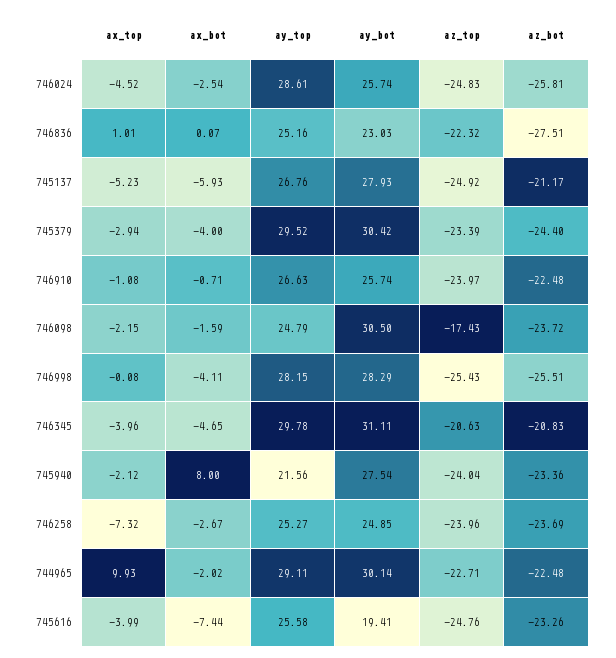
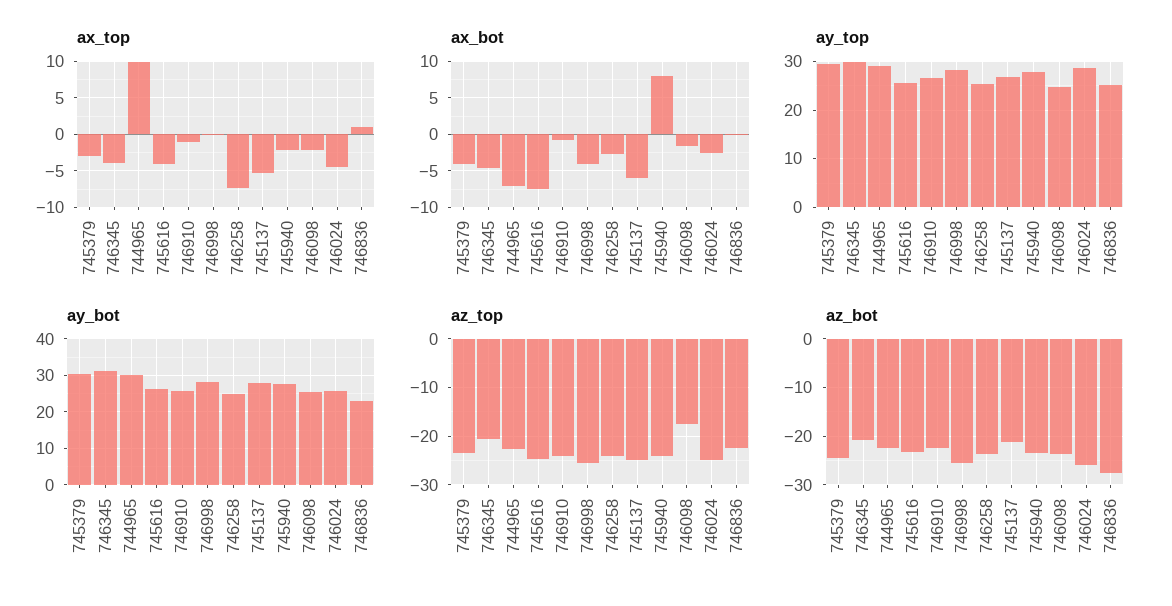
  {
    "ax_top": {
      "746024": -4.52,
      "746836": 1.01,
      "745137": -5.23,
      "745379": -2.94,
      "746910": -1.08,
      "746098": -2.15,
      "746998": -0.08,
      "746345": -3.96,
      "745940": -2.12,
      "746258": -7.32,
      "744965": 9.93,
      "745616": -3.99
    },
    "ax_bot": {
      "746024": -2.54,
      "746836": 0.07,
      "745137": -5.93,
      "745379": -4,
      "746910": -0.71,
      "746098": -1.59,
      "746998": -4.11,
      "746345": -4.65,
      "745940": 8,
      "746258": -2.67,
-     "744965": -2.02,
+     "744965": -7,
      "745616": -7.44
    },
    "ay_top": {
      "746024": 28.61,
      "746836": 25.16,
      "745137": 26.76,
      "745379": 29.52,
      "746910": 26.63,
      "746098": 24.79,
      "746998": 28.15,
      "746345": 29.78,
-     "745940": 21.56,
+     "745940": 28,
      "746258": 25.27,
      "744965": 29.11,
      "745616": 25.58
    },
    "ay_bot": {
      "746024": 25.74,
      "746836": 23.03,
      "745137": 27.93,
      "745379": 30.42,
      "746910": 25.74,
-     "746098": 30.5,
+     "746098": 26,
      "746998": 28.29,
      "746345": 31.11,
      "745940": 27.54,
      "746258": 24.85,
      "744965": 30.14,
-     "745616": 19.41
+     "745616": 26
    },
    "az_top": {
      "746024": -24.83,
      "746836": -22.32,
      "745137": -24.92,
      "745379": -23.39,
      "746910": -23.97,
      "746098": -17.43,
      "746998": -25.43,
      "746345": -20.63,
      "745940": -24.04,
      "746258": -23.96,
      "744965": -22.71,
      "745616": -24.76
    },
    "az_bot": {
      "746024": -25.81,
      "746836": -27.51,
      "745137": -21.17,
      "745379": -24.4,
      "746910": -22.48,
      "746098": -23.72,
      "746998": -25.51,
      "746345": -20.83,
      "745940": -23.36,
      "746258": -23.69,
      "744965": -22.48,
      "745616": -23.26
    }
  }

